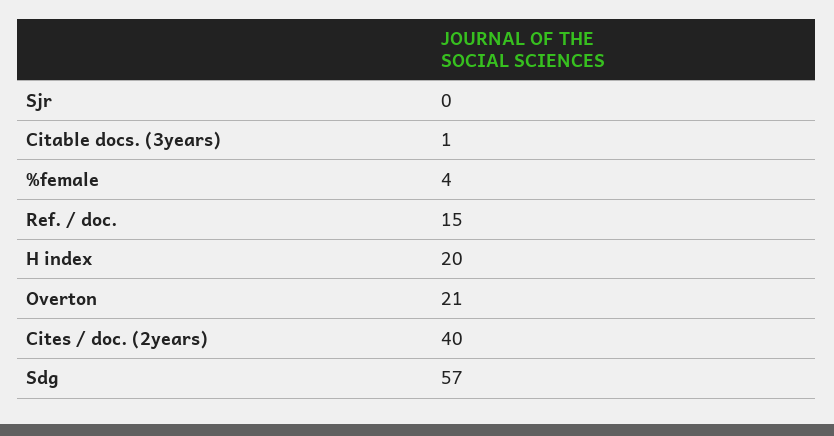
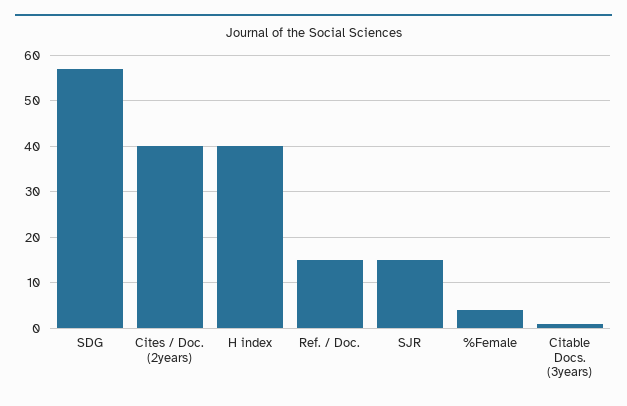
  {
-   "Sjr": 0,
+   "Sjr": 15,
    "Citable docs. (3years)": 1,
    "%female": 4,
    "Ref. / doc.": 15,
-   "H index": 20,
+   "H index": 40,
-   "Overton": 21,
    "Cites / doc. (2years)": 40,
    "Sdg": 57
  }

